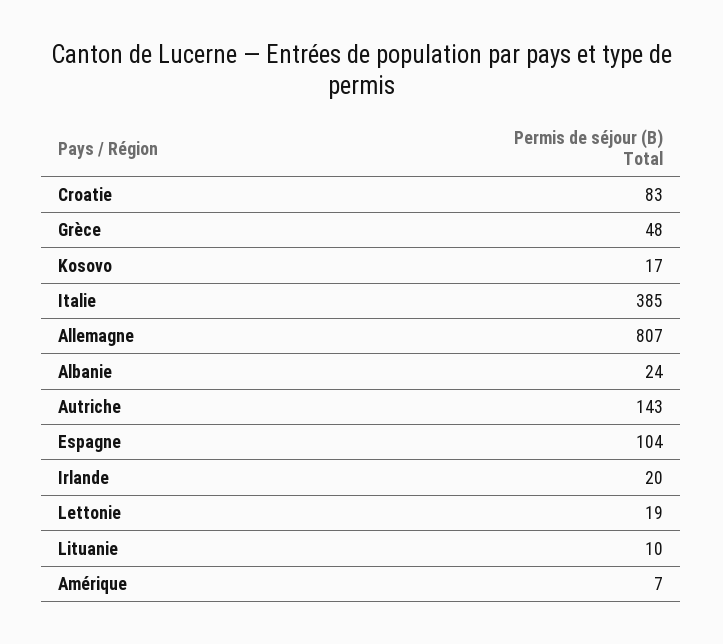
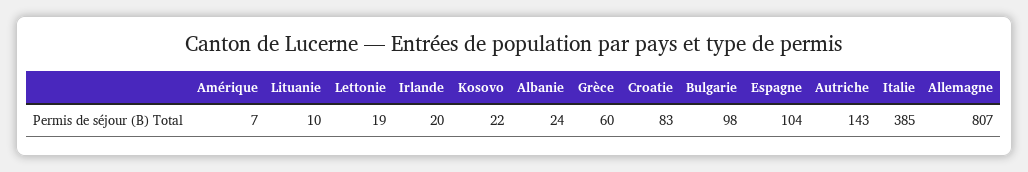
  {
    "Croatie": 83,
-   "Grèce": 48,
+   "Grèce": 60,
-   "Kosovo": 17,
+   "Kosovo": 22,
    "Italie": 385,
    "Allemagne": 807,
    "Albanie": 24,
    "Autriche": 143,
    "Espagne": 104,
    "Irlande": 20,
    "Lettonie": 19,
    "Lituanie": 10,
-   "Amérique": 7
+   "Amérique": 7,
+   "Bulgarie": 98
  }

